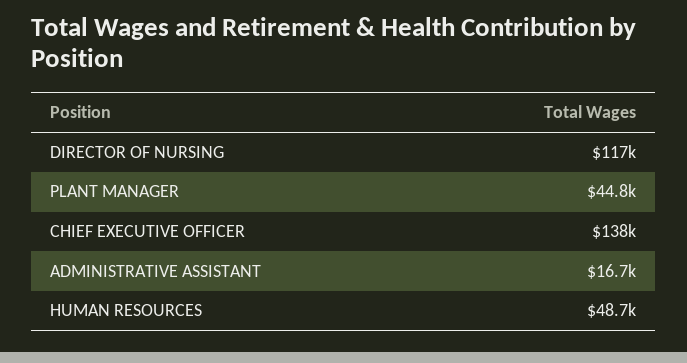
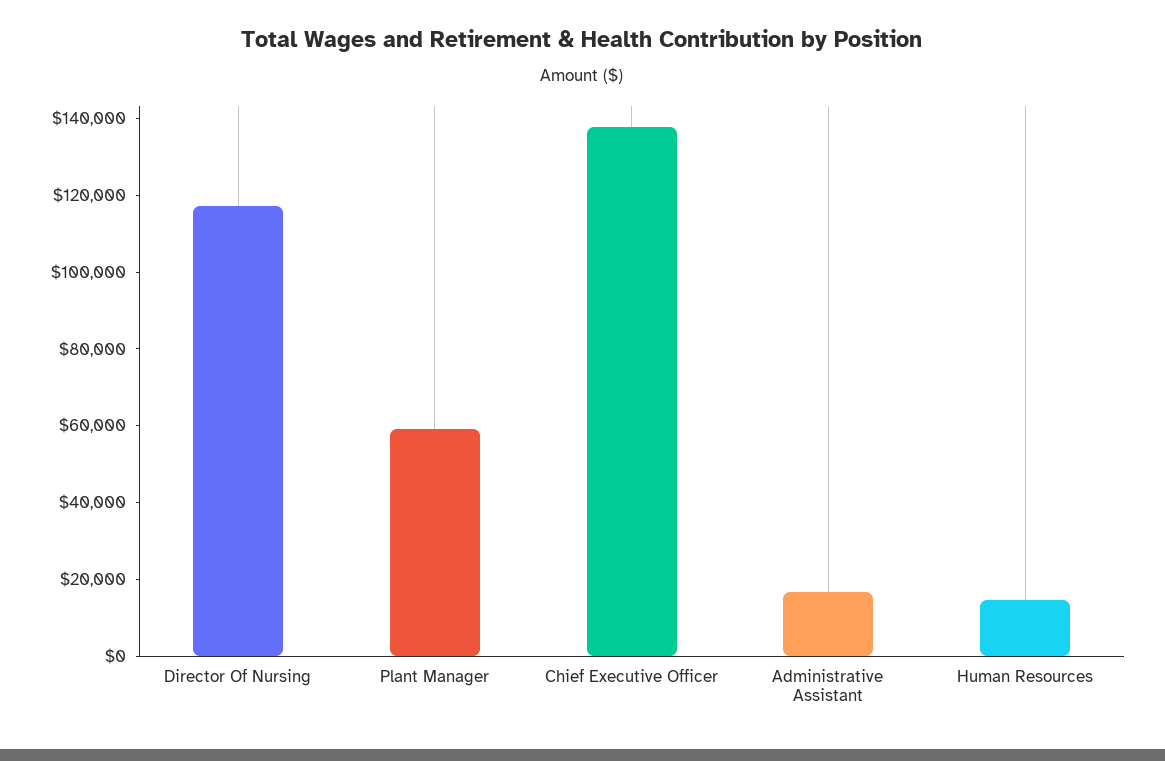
  {
    "DIRECTOR OF NURSING": 117000,
-   "PLANT MANAGER": 44800,
+   "PLANT MANAGER": 60000,
    "CHIEF EXECUTIVE OFFICER": 138000,
    "ADMINISTRATIVE ASSISTANT": 16700,
-   "HUMAN RESOURCES": 48700
+   "HUMAN RESOURCES": 15000
  }

